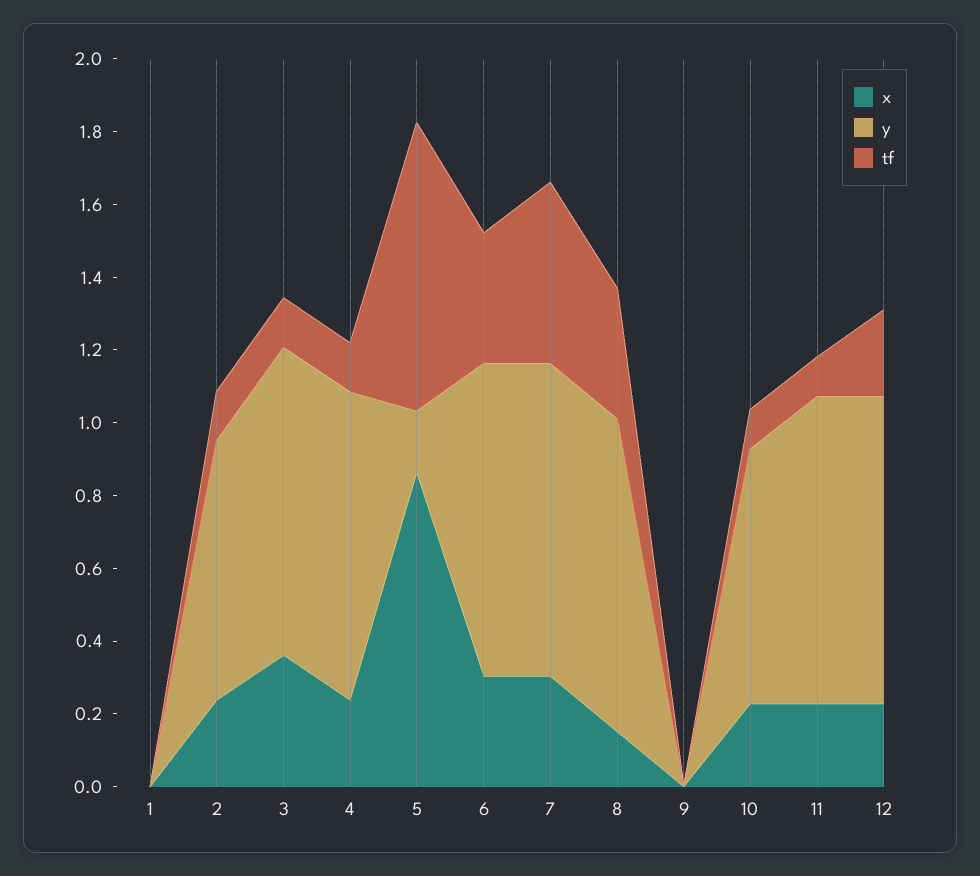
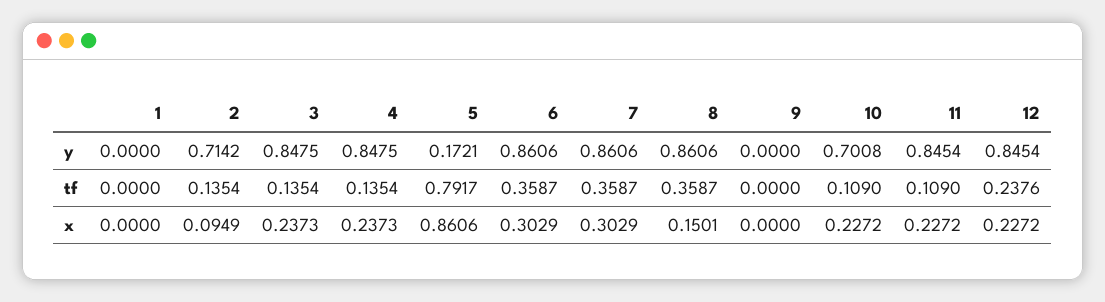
  {
    "x": {
      "1": 0,
-     "2": 0.25,
+     "2": 0.0949,
-     "3": 0.35,
+     "3": 0.2373,
      "4": 0.2373,
      "5": 0.8606,
      "6": 0.3029,
      "7": 0.3029,
      "8": 0.1501,
      "9": 0,
      "10": 0.2272,
      "11": 0.2272,
      "12": 0.2272
    },
    "y": {
      "1": 0,
      "2": 0.7142,
      "3": 0.8475,
      "4": 0.8475,
      "5": 0.1721,
      "6": 0.8606,
      "7": 0.8606,
      "8": 0.8606,
      "9": 0,
      "10": 0.7008,
      "11": 0.8454,
      "12": 0.8454
    },
    "tf": {
      "1": 0,
      "2": 0.1354,
      "3": 0.1354,
      "4": 0.1354,
      "5": 0.7917,
      "6": 0.3587,
-     "7": 0.5,
+     "7": 0.3587,
      "8": 0.3587,
      "9": 0,
      "10": 0.109,
      "11": 0.109,
      "12": 0.2376
    }
  }

